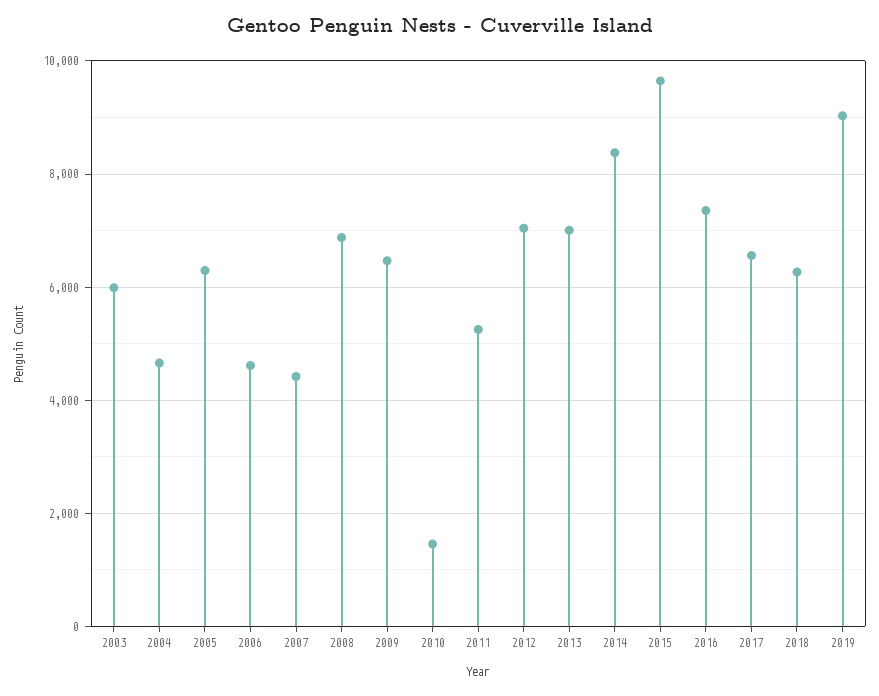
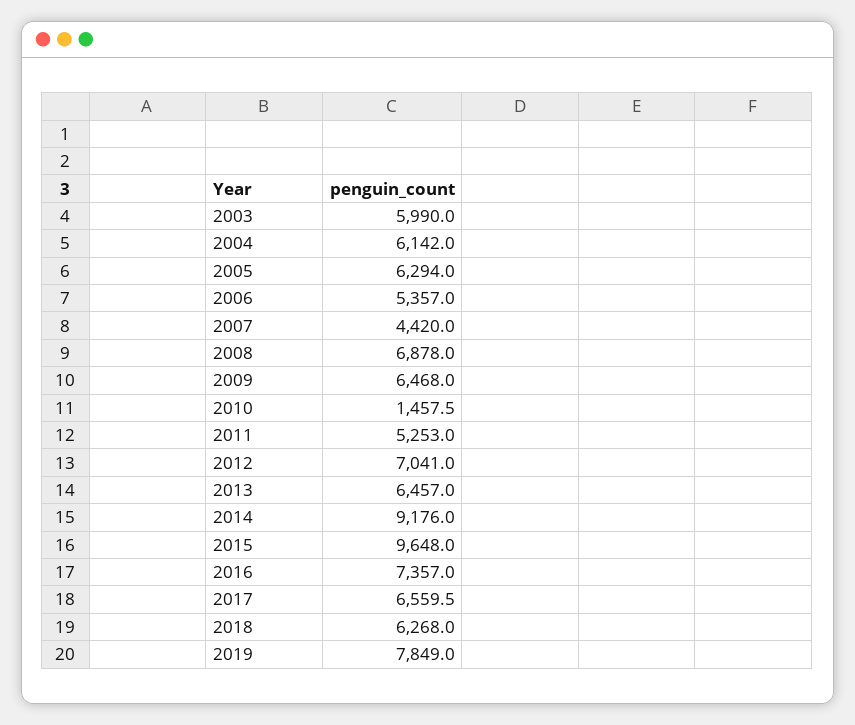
  {
    "2003": 5990,
-   "2004": 4600,
+   "2004": 6142,
    "2005": 6294,
-   "2006": 4600,
+   "2006": 5357,
    "2007": 4420,
    "2008": 6878,
    "2009": 6468,
    "2010": 1457.5,
    "2011": 5253,
    "2012": 7041,
-   "2013": 7000,
+   "2013": 6457,
-   "2014": 8400,
+   "2014": 9176,
    "2015": 9648,
    "2016": 7357,
    "2017": 6559.5,
    "2018": 6268,
-   "2019": 9000
+   "2019": 7849
  }

